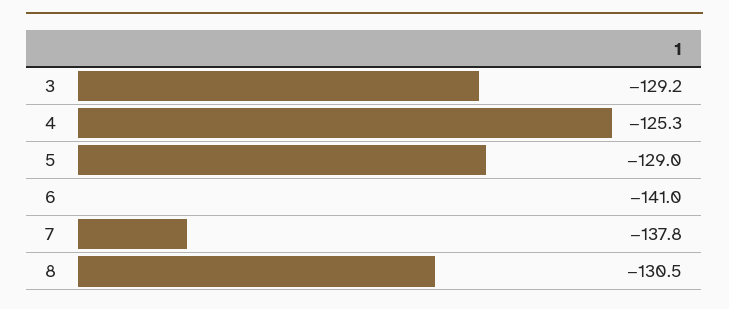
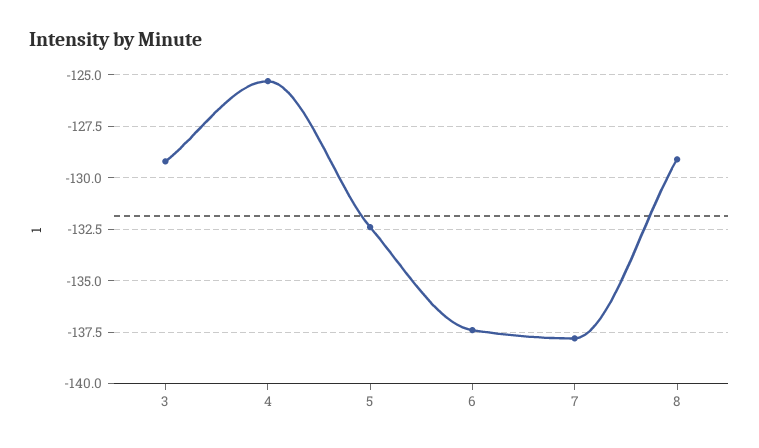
  {
    "3": -129.2,
    "4": -125.3,
-   "5": -129,
+   "5": -132.5,
-   "6": -141,
+   "6": -137.5,
    "7": -137.8,
-   "8": -130.5
+   "8": -129
  }

